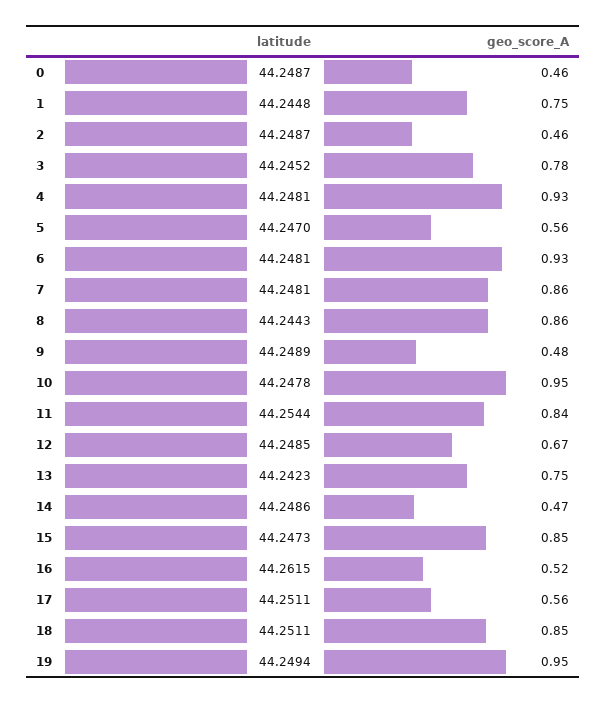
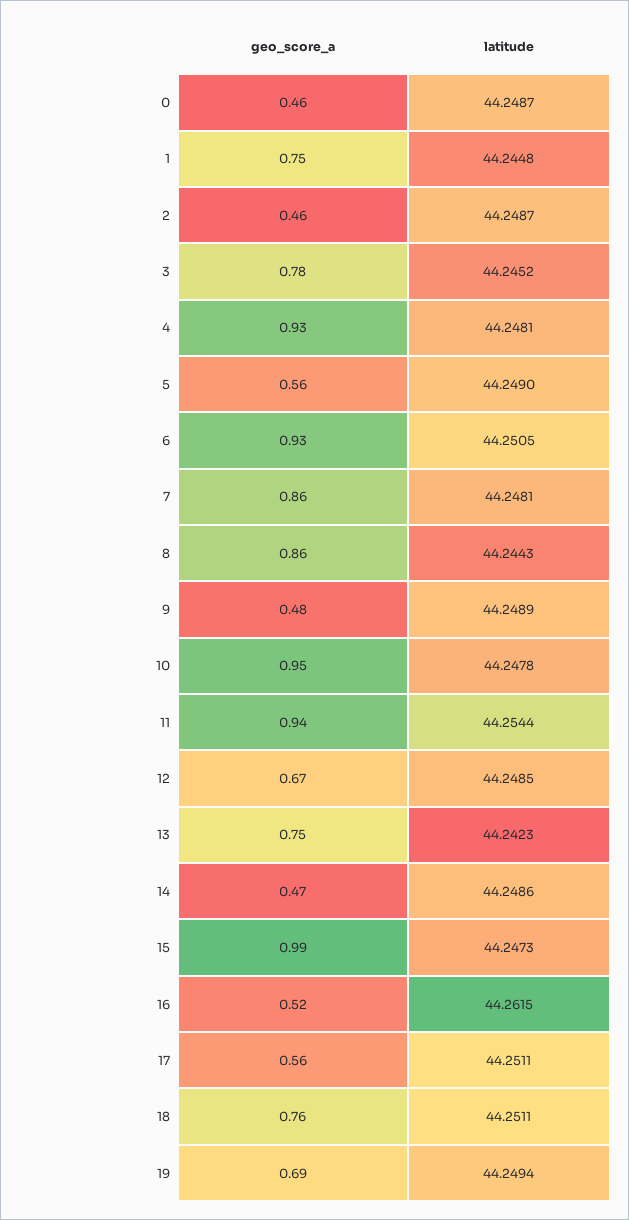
  {
    "latitude": {
      "0": 44.2487,
      "1": 44.2448,
      "2": 44.2487,
      "3": 44.2452,
      "4": 44.2481,
-     "5": 44.247,
+     "5": 44.249,
-     "6": 44.2481,
+     "6": 44.2505,
      "7": 44.2481,
      "8": 44.2443,
      "9": 44.2489,
      "10": 44.2478,
      "11": 44.2544,
      "12": 44.2485,
      "13": 44.2423,
      "14": 44.2486,
      "15": 44.2473,
      "16": 44.2615,
      "17": 44.2511,
      "18": 44.2511,
      "19": 44.2494
    },
    "geo_score_A": {
      "0": 0.46,
      "1": 0.75,
      "2": 0.46,
      "3": 0.78,
      "4": 0.93,
      "5": 0.56,
      "6": 0.93,
      "7": 0.86,
      "8": 0.86,
      "9": 0.48,
      "10": 0.95,
-     "11": 0.84,
+     "11": 0.94,
      "12": 0.67,
      "13": 0.75,
      "14": 0.47,
-     "15": 0.85,
+     "15": 0.99,
      "16": 0.52,
      "17": 0.56,
-     "18": 0.85,
+     "18": 0.76,
-     "19": 0.95
+     "19": 0.69
    }
  }

